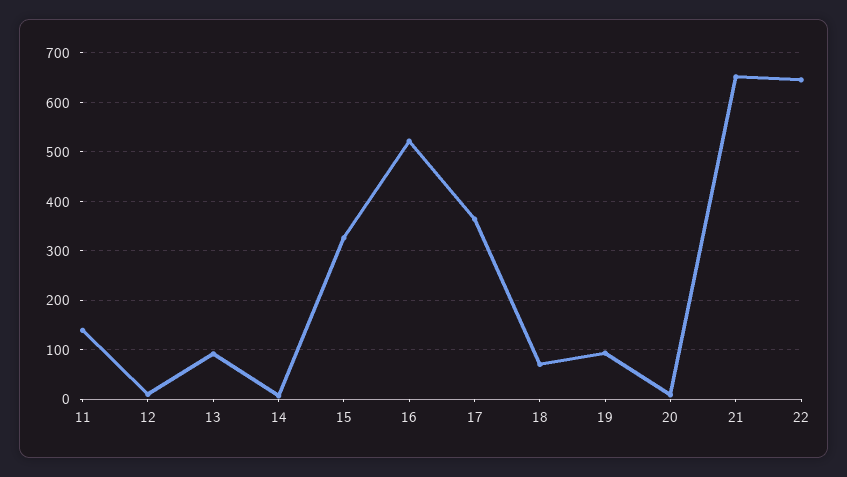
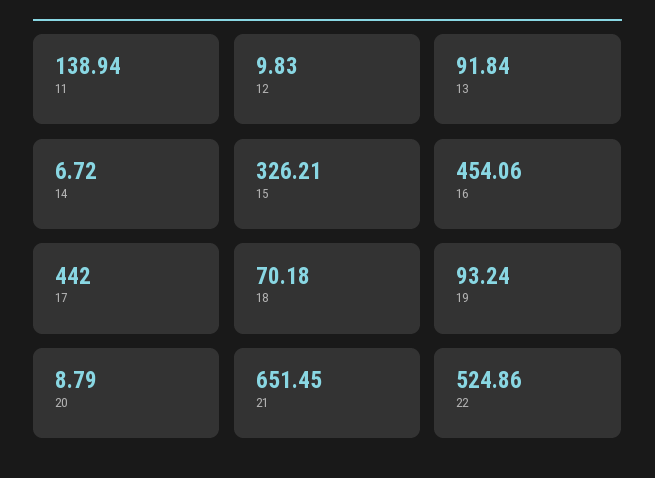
  {
    "11": 138.94,
    "12": 9.83,
    "13": 91.84,
    "14": 6.72,
    "15": 326.21,
-   "16": 520,
+   "16": 454.06,
-   "17": 360,
+   "17": 442,
    "18": 70.18,
    "19": 93.24,
    "20": 8.79,
    "21": 651.45,
-   "22": 640
+   "22": 524.86
  }

